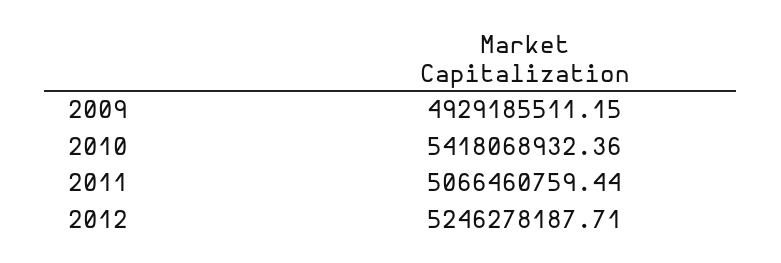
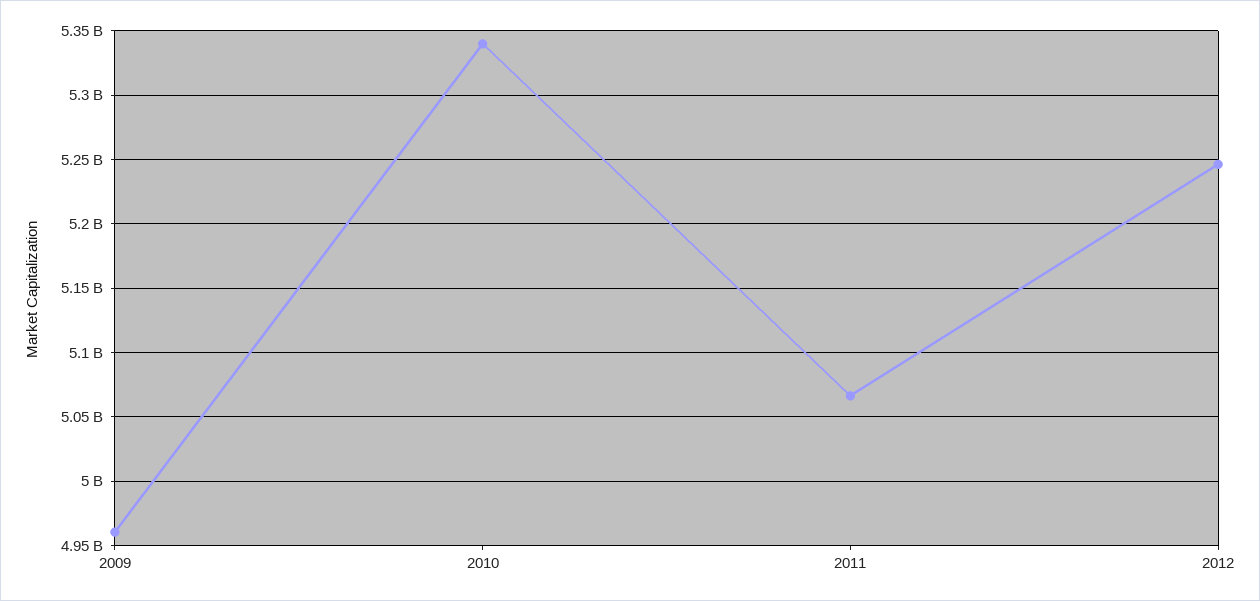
  {
-   "2009": 4929185511.15,
+   "2009": 4960000000,
-   "2010": 5418068932.36,
+   "2010": 5340000000,
    "2011": 5066460759.44,
    "2012": 5246278187.71
  }

